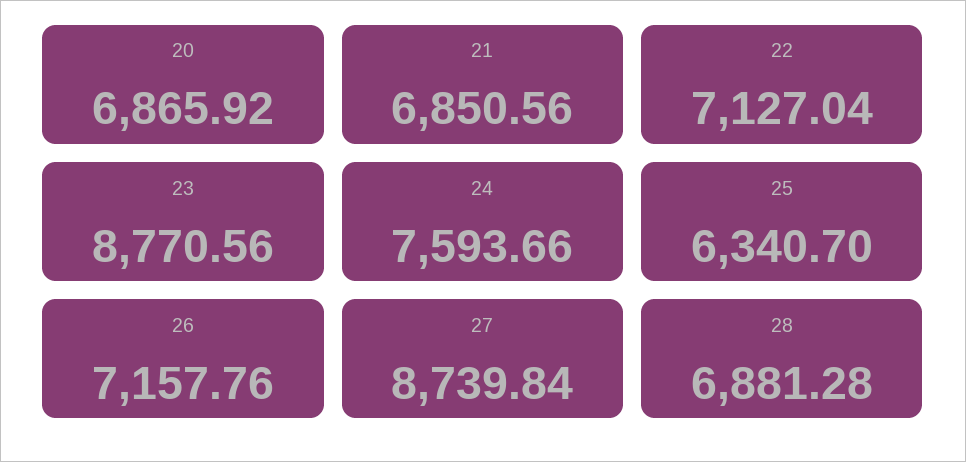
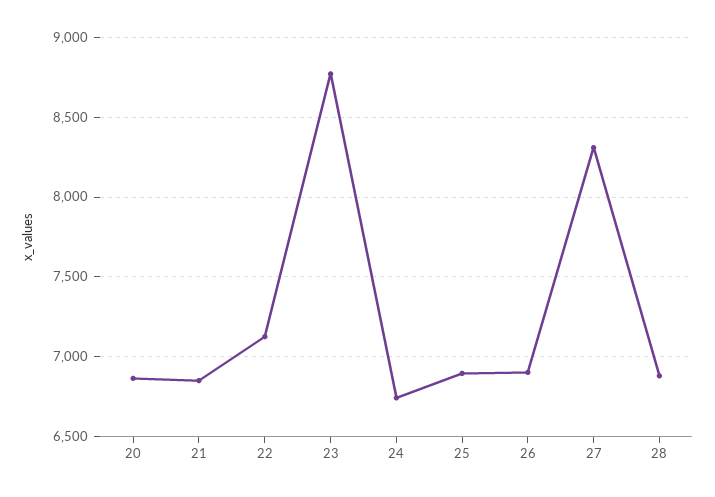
  {
    "20": 6865.92,
    "21": 6850.56,
    "22": 7127.04,
    "23": 8770.56,
-   "24": 7593.66,
+   "24": 6750,
-   "25": 6340.7,
+   "25": 6900,
-   "26": 7157.76,
+   "26": 6900,
-   "27": 8739.84,
+   "27": 8300,
    "28": 6881.28
  }

